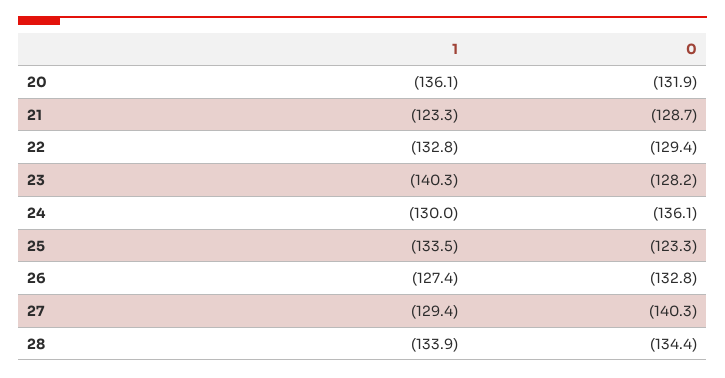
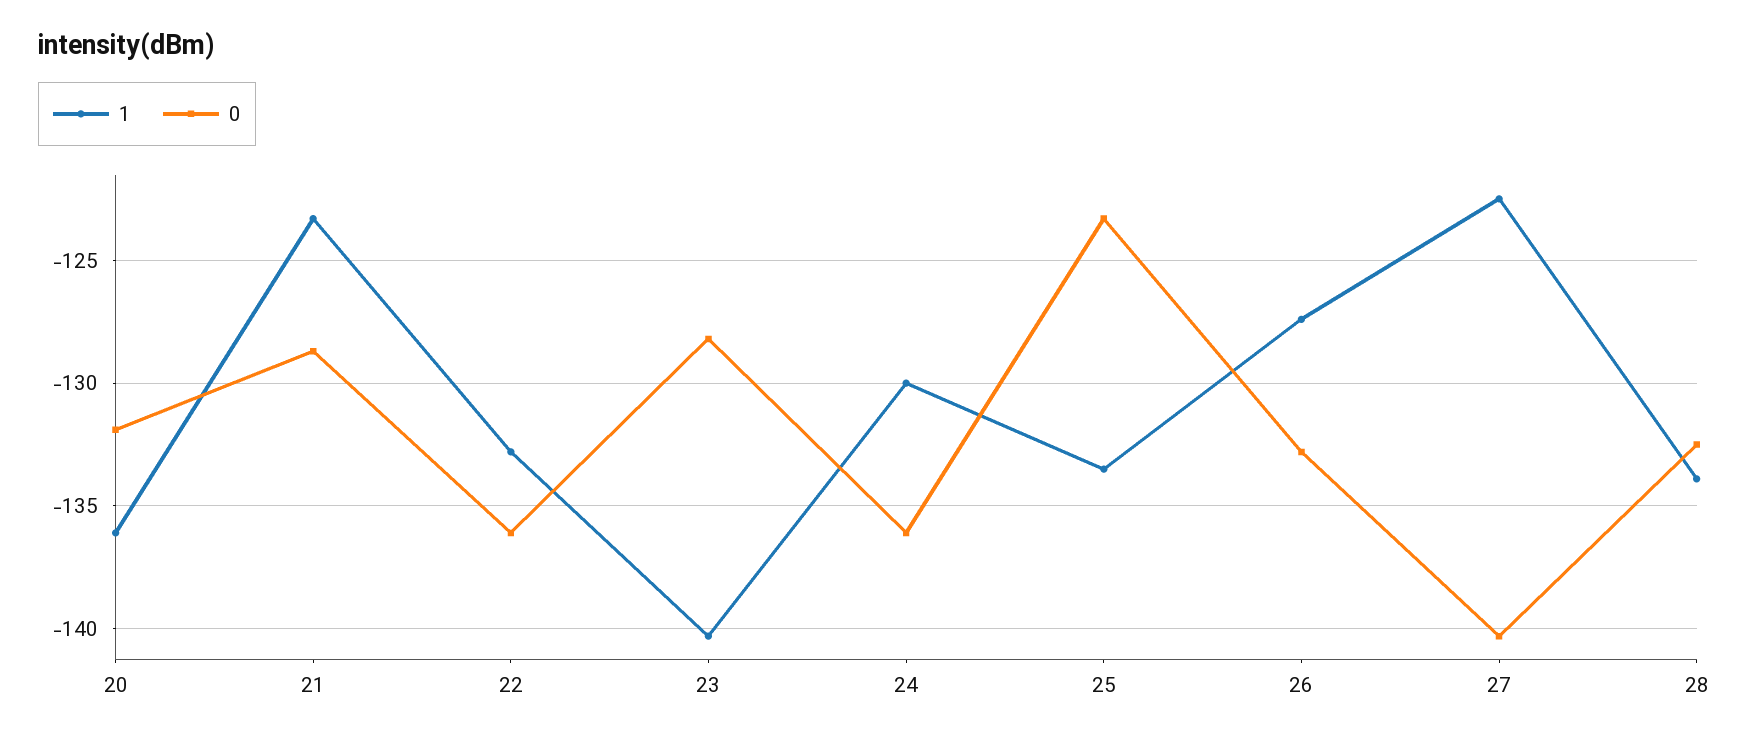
  {
    "1": {
      "20": -136.1,
      "21": -123.3,
      "22": -132.8,
      "23": -140.3,
      "24": -130,
      "25": -133.5,
      "26": -127.4,
-     "27": -129.4,
+     "27": -122.5,
      "28": -133.9
    },
    "0": {
      "20": -131.9,
      "21": -128.7,
-     "22": -129.4,
+     "22": -136,
      "23": -128.2,
      "24": -136.1,
      "25": -123.3,
      "26": -132.8,
      "27": -140.3,
-     "28": -134.4
+     "28": -132.5
    }
  }

